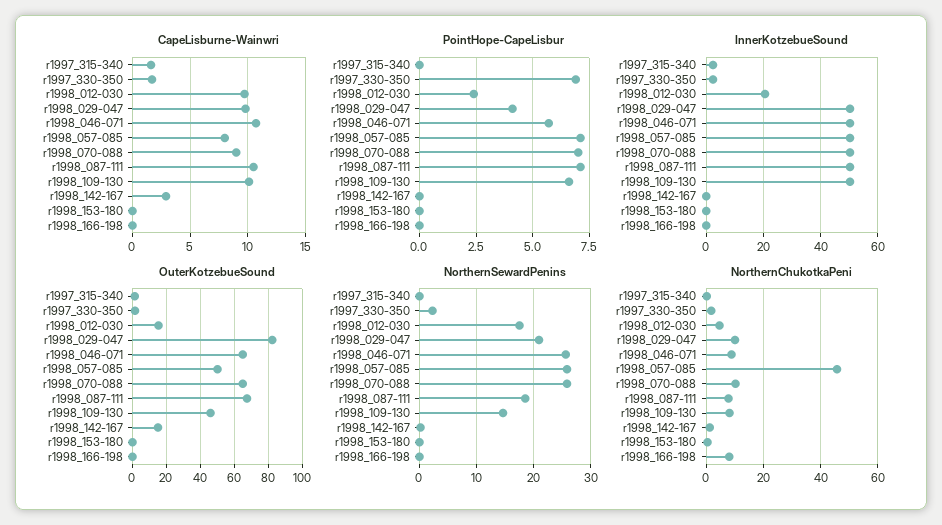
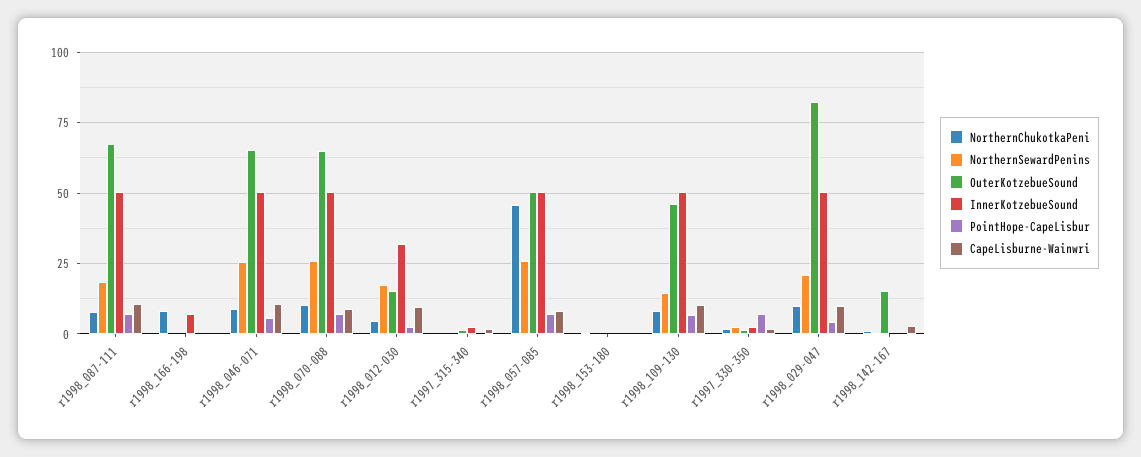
  {
    "CapeLisburne-Wainwri": {
      "r1997_315-340": 2,
      "r1997_330-350": 2,
      "r1998_012-030": 10,
      "r1998_029-047": 10,
      "r1998_046-071": 11,
      "r1998_057-085": 8,
      "r1998_070-088": 9,
      "r1998_087-111": 11,
      "r1998_109-130": 10,
      "r1998_142-167": 3,
      "r1998_153-180": 0,
      "r1998_166-198": 0
    },
    "PointHope-CapeLisbur": {
      "r1997_315-340": 0,
      "r1997_330-350": 7,
      "r1998_012-030": 2.5,
      "r1998_029-047": 4,
      "r1998_046-071": 5.5,
      "r1998_057-085": 7,
      "r1998_070-088": 7,
      "r1998_087-111": 7,
      "r1998_109-130": 6.5,
      "r1998_142-167": 0,
      "r1998_153-180": 0,
      "r1998_166-198": 0
    },
    "InnerKotzebueSound": {
      "r1997_315-340": 2.5,
      "r1997_330-350": 2.5,
-     "r1998_012-030": 20,
+     "r1998_012-030": 32.5,
      "r1998_029-047": 50,
      "r1998_046-071": 50,
      "r1998_057-085": 50,
      "r1998_070-088": 50,
      "r1998_087-111": 50,
      "r1998_109-130": 50,
      "r1998_142-167": 0,
      "r1998_153-180": 0,
-     "r1998_166-198": 0
+     "r1998_166-198": 7.5
    },
    "OuterKotzebueSound": {
      "r1997_315-340": 2.5,
      "r1997_330-350": 2.5,
      "r1998_012-030": 15,
      "r1998_029-047": 82.5,
      "r1998_046-071": 65,
      "r1998_057-085": 50,
      "r1998_070-088": 65,
      "r1998_087-111": 67.5,
      "r1998_109-130": 45,
      "r1998_142-167": 15,
      "r1998_153-180": 0,
      "r1998_166-198": 0
    },
    "NorthernSewardPenins": {
      "r1997_315-340": 0,
      "r1997_330-350": 2,
      "r1998_012-030": 18,
      "r1998_029-047": 20,
      "r1998_046-071": 26,
      "r1998_057-085": 26,
      "r1998_070-088": 26,
      "r1998_087-111": 18,
      "r1998_109-130": 14,
      "r1998_142-167": 0,
      "r1998_153-180": 0,
      "r1998_166-198": 0
    },
    "NorthernChukotkaPeni": {
      "r1997_315-340": 0,
      "r1997_330-350": 2.5,
      "r1998_012-030": 5,
      "r1998_029-047": 10,
      "r1998_046-071": 10,
      "r1998_057-085": 45,
      "r1998_070-088": 10,
      "r1998_087-111": 7.5,
      "r1998_109-130": 7.5,
      "r1998_142-167": 0,
      "r1998_153-180": 0,
      "r1998_166-198": 7.5
    }
  }

